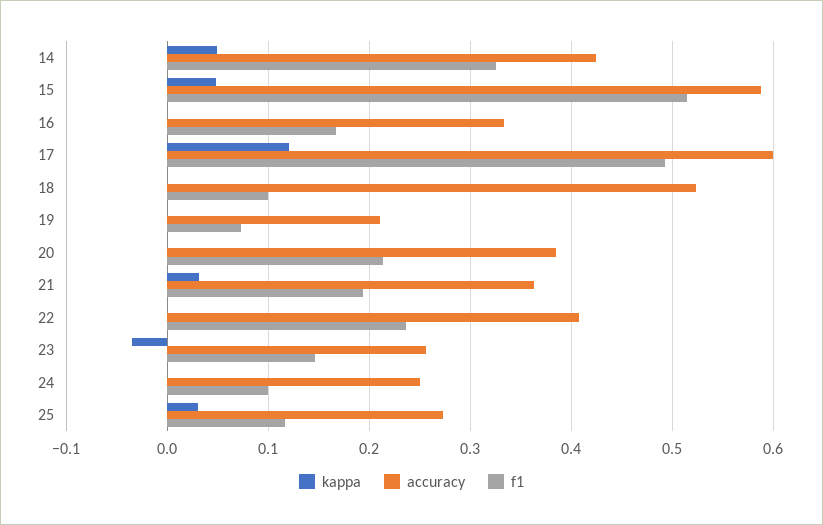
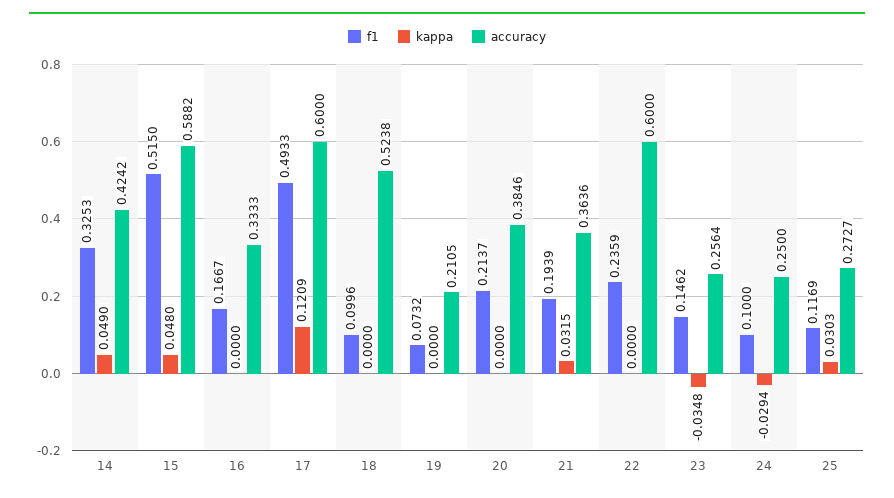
  {
    "kappa": {
      "14": 0.049,
      "15": 0.048,
      "16": 0,
      "17": 0.1209,
      "18": 0,
      "19": 0,
      "20": 0,
      "21": 0.0315,
      "22": 0,
      "23": -0.0348,
-     "24": 0,
+     "24": -0.0294,
      "25": 0.0303
    },
    "accuracy": {
      "14": 0.4242,
      "15": 0.5882,
      "16": 0.3333,
      "17": 0.6,
      "18": 0.5238,
      "19": 0.2105,
      "20": 0.3846,
      "21": 0.3636,
-     "22": 0.41,
+     "22": 0.6,
      "23": 0.2564,
      "24": 0.25,
      "25": 0.2727
    },
    "f1": {
      "14": 0.3253,
      "15": 0.515,
      "16": 0.1667,
      "17": 0.4933,
      "18": 0.0996,
      "19": 0.0732,
      "20": 0.2137,
      "21": 0.1939,
      "22": 0.2359,
      "23": 0.1462,
      "24": 0.1,
      "25": 0.1169
    }
  }

